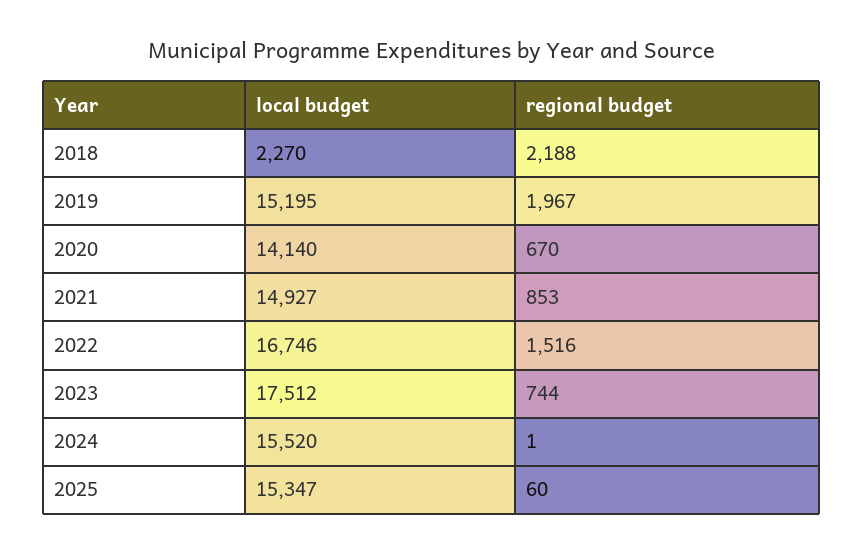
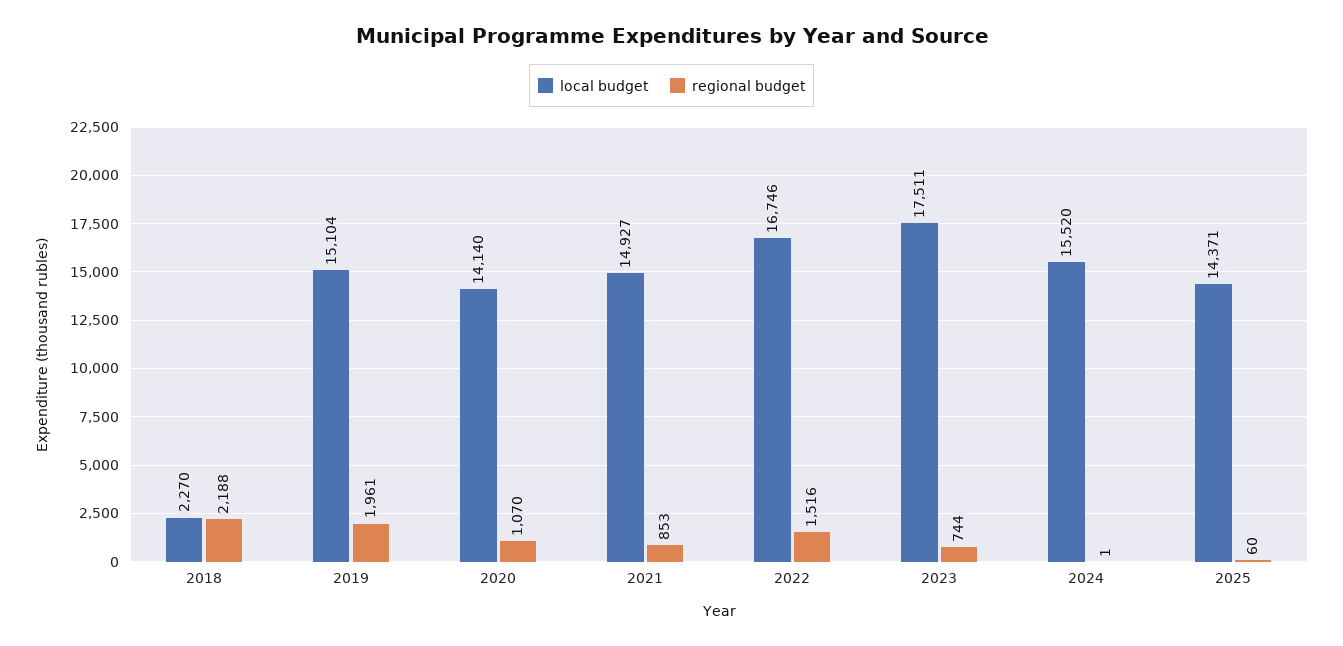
  {
    "local budget": {
      "2018": 2270,
-     "2019": 15195,
+     "2019": 15104,
      "2020": 14140,
      "2021": 14927,
      "2022": 16746,
-     "2023": 17512,
+     "2023": 17511,
      "2024": 15520,
-     "2025": 15347
+     "2025": 14371
    },
    "regional budget": {
      "2018": 2188,
-     "2019": 1967,
+     "2019": 1961,
-     "2020": 670,
+     "2020": 1070,
      "2021": 853,
      "2022": 1516,
      "2023": 744,
      "2024": 1,
      "2025": 60
    }
  }

